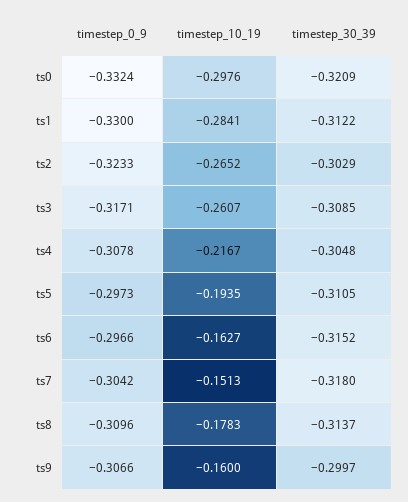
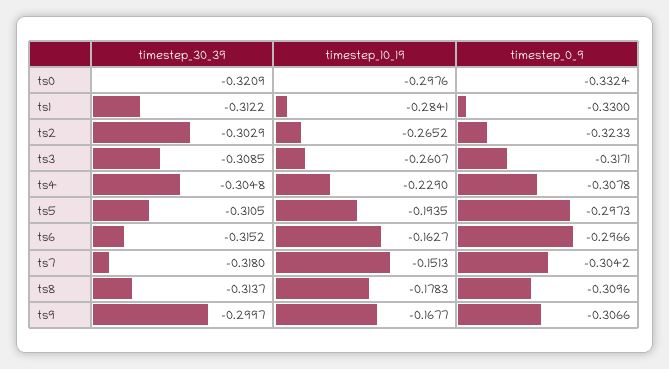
  {
    "timestep_0_9": {
      "ts0": -0.3324,
      "ts1": -0.33,
      "ts2": -0.3233,
      "ts3": -0.3171,
      "ts4": -0.3078,
      "ts5": -0.2973,
      "ts6": -0.2966,
      "ts7": -0.3042,
      "ts8": -0.3096,
      "ts9": -0.3066
    },
    "timestep_10_19": {
      "ts0": -0.2976,
      "ts1": -0.2841,
      "ts2": -0.2652,
      "ts3": -0.2607,
-     "ts4": -0.2167,
+     "ts4": -0.229,
      "ts5": -0.1935,
      "ts6": -0.1627,
      "ts7": -0.1513,
      "ts8": -0.1783,
-     "ts9": -0.16
+     "ts9": -0.1677
    },
    "timestep_30_39": {
      "ts0": -0.3209,
      "ts1": -0.3122,
      "ts2": -0.3029,
      "ts3": -0.3085,
      "ts4": -0.3048,
      "ts5": -0.3105,
      "ts6": -0.3152,
      "ts7": -0.318,
      "ts8": -0.3137,
      "ts9": -0.2997
    }
  }

